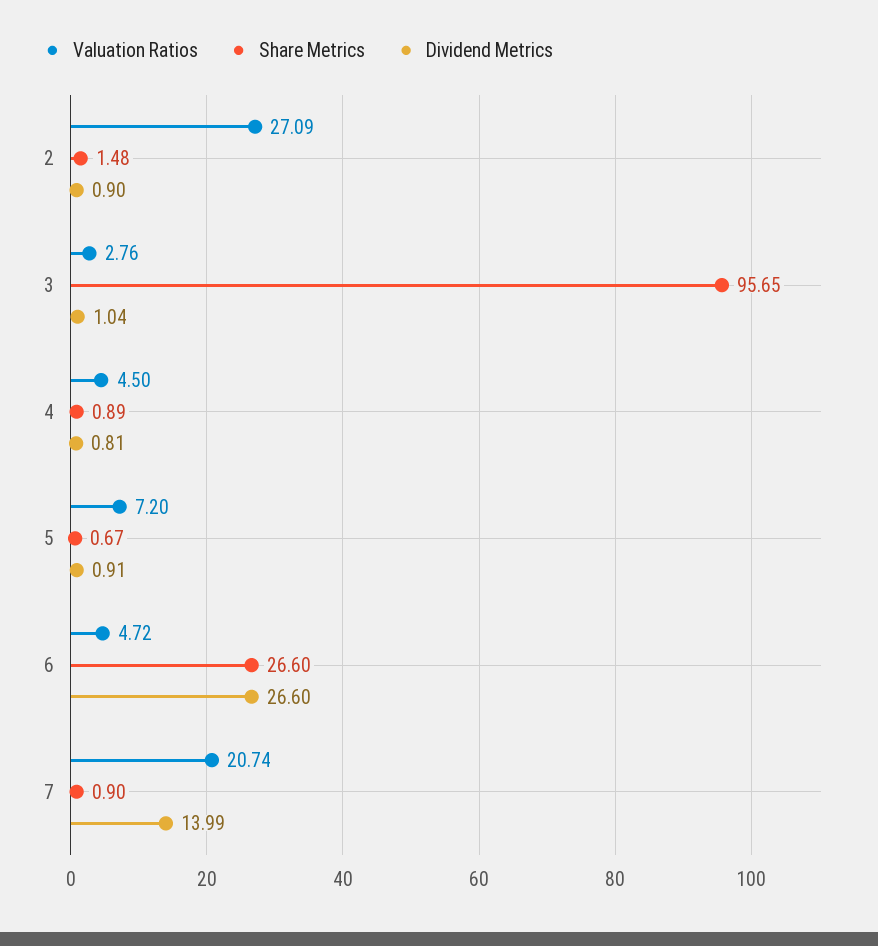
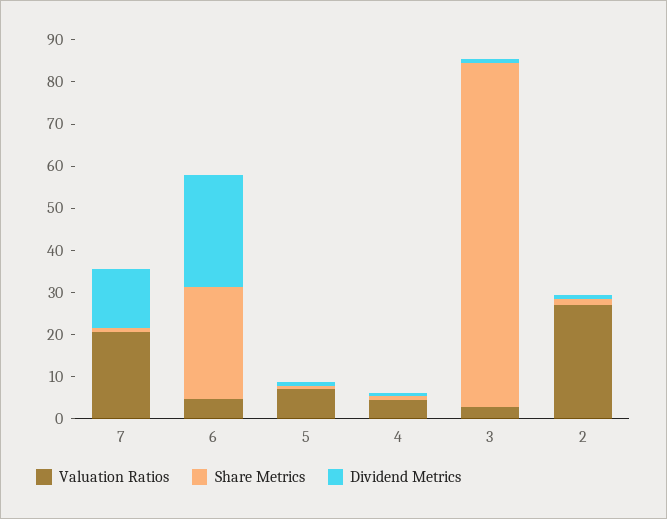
  {
    "Valuation Ratios": {
      "2": 27.09,
      "3": 2.76,
      "4": 4.5,
      "5": 7.2,
      "6": 4.72,
      "7": 20.74
    },
    "Share Metrics": {
      "2": 1.48,
-     "3": 95.65,
+     "3": 82,
      "4": 0.89,
      "5": 0.67,
      "6": 26.6,
      "7": 0.9
    },
    "Dividend Metrics": {
      "2": 0.9,
      "3": 1.04,
      "4": 0.81,
      "5": 0.91,
      "6": 26.6,
      "7": 13.99
    }
  }

